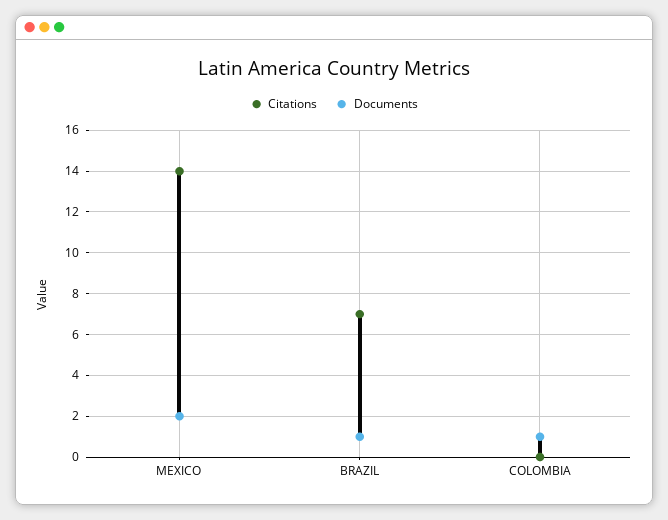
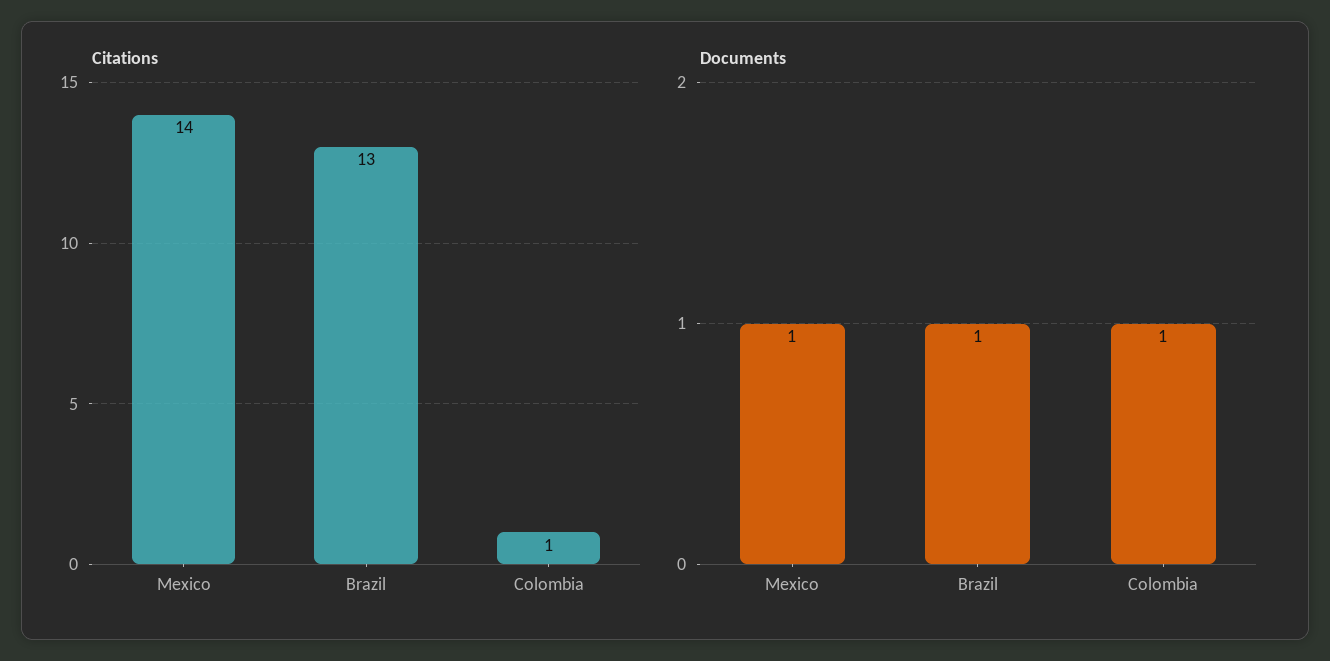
  {
    "Citations": {
      "MEXICO": 14,
-     "BRAZIL": 7,
+     "BRAZIL": 13,
-     "COLOMBIA": 0
+     "COLOMBIA": 1
    },
    "Documents": {
-     "MEXICO": 2,
+     "MEXICO": 1,
      "BRAZIL": 1,
      "COLOMBIA": 1
    }
  }

